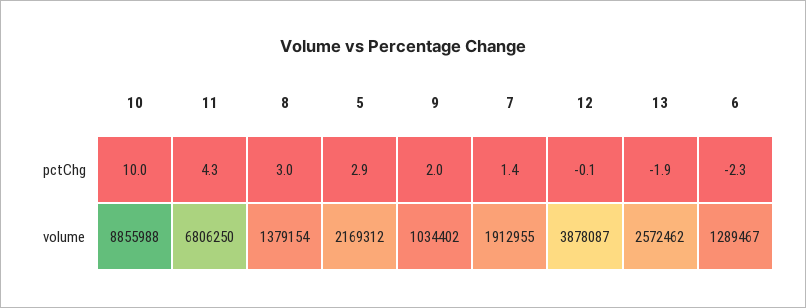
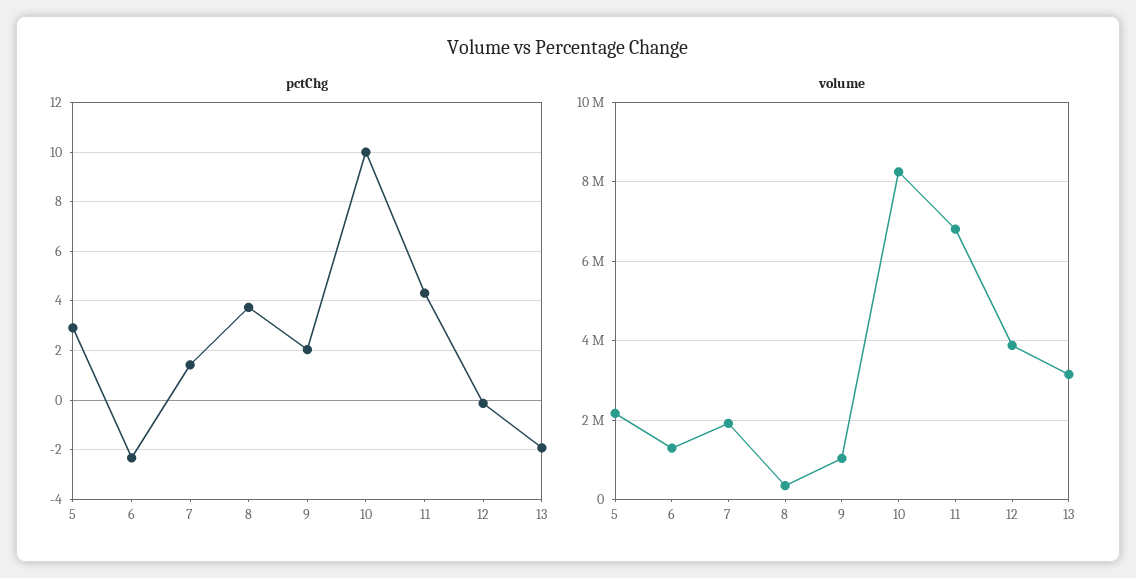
  {
    "pctChg": {
      "10": 10,
      "11": 4.3,
-     "8": 3,
+     "8": 3.75,
      "5": 2.9,
      "9": 2,
      "7": 1.4,
      "12": -0.1,
      "13": -1.9,
      "6": -2.3
    },
    "volume": {
-     "10": 8855988,
+     "10": 8200000,
      "11": 6806250,
-     "8": 1379154,
+     "8": 400000,
      "5": 2169312,
      "9": 1034402,
      "7": 1912955,
      "12": 3878087,
-     "13": 2572462,
+     "13": 3200000,
      "6": 1289467
    }
  }

